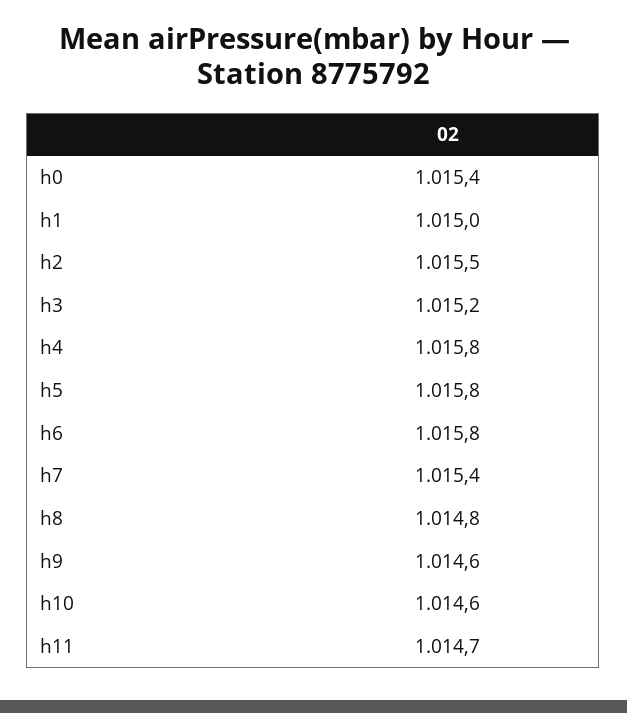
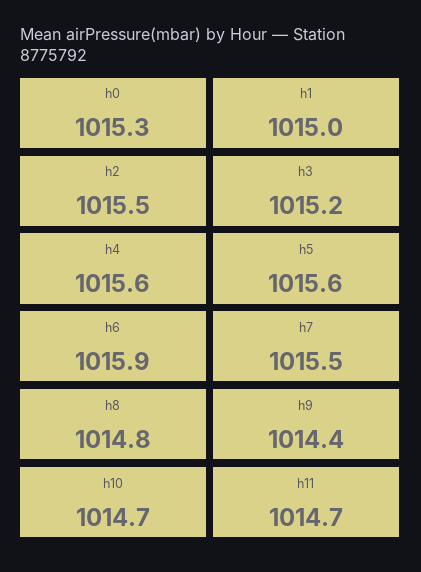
  {
-   "h0": 1015.4,
+   "h0": 1015.3,
    "h1": 1015,
    "h2": 1015.5,
    "h3": 1015.2,
-   "h4": 1015.8,
+   "h4": 1015.6,
-   "h5": 1015.8,
+   "h5": 1015.6,
-   "h6": 1015.8,
+   "h6": 1015.9,
-   "h7": 1015.4,
+   "h7": 1015.5,
    "h8": 1014.8,
-   "h9": 1014.6,
+   "h9": 1014.4,
-   "h10": 1014.6,
+   "h10": 1014.7,
    "h11": 1014.7
  }

